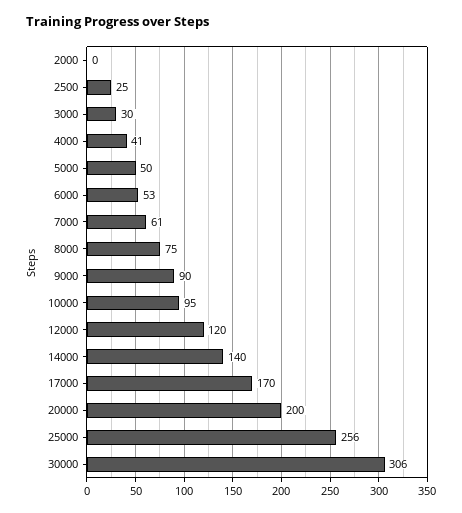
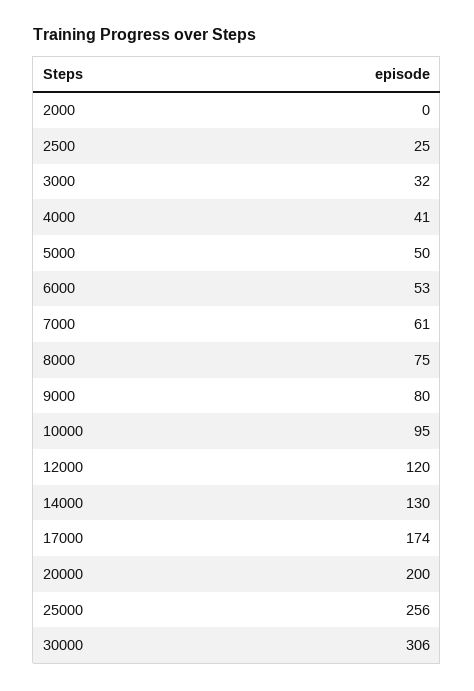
  {
    "2000": 0,
    "2500": 25,
-   "3000": 30,
+   "3000": 32,
    "4000": 41,
    "5000": 50,
    "6000": 53,
    "7000": 61,
    "8000": 75,
-   "9000": 90,
+   "9000": 80,
    "10000": 95,
    "12000": 120,
-   "14000": 140,
+   "14000": 130,
-   "17000": 170,
+   "17000": 174,
    "20000": 200,
    "25000": 256,
    "30000": 306
  }

